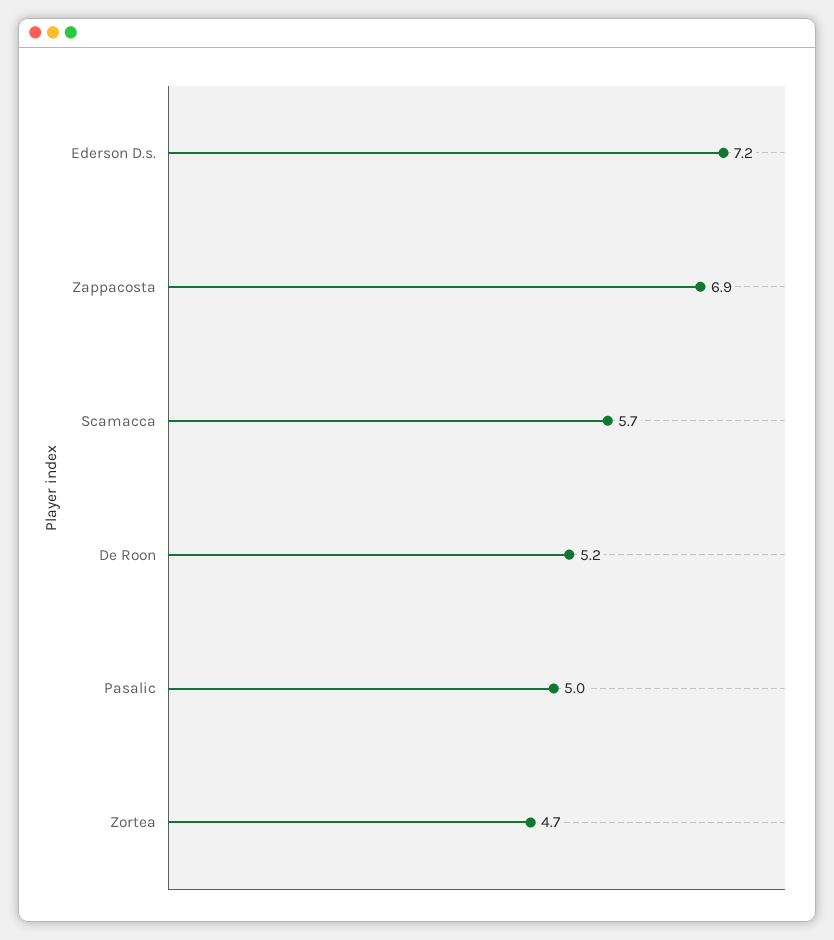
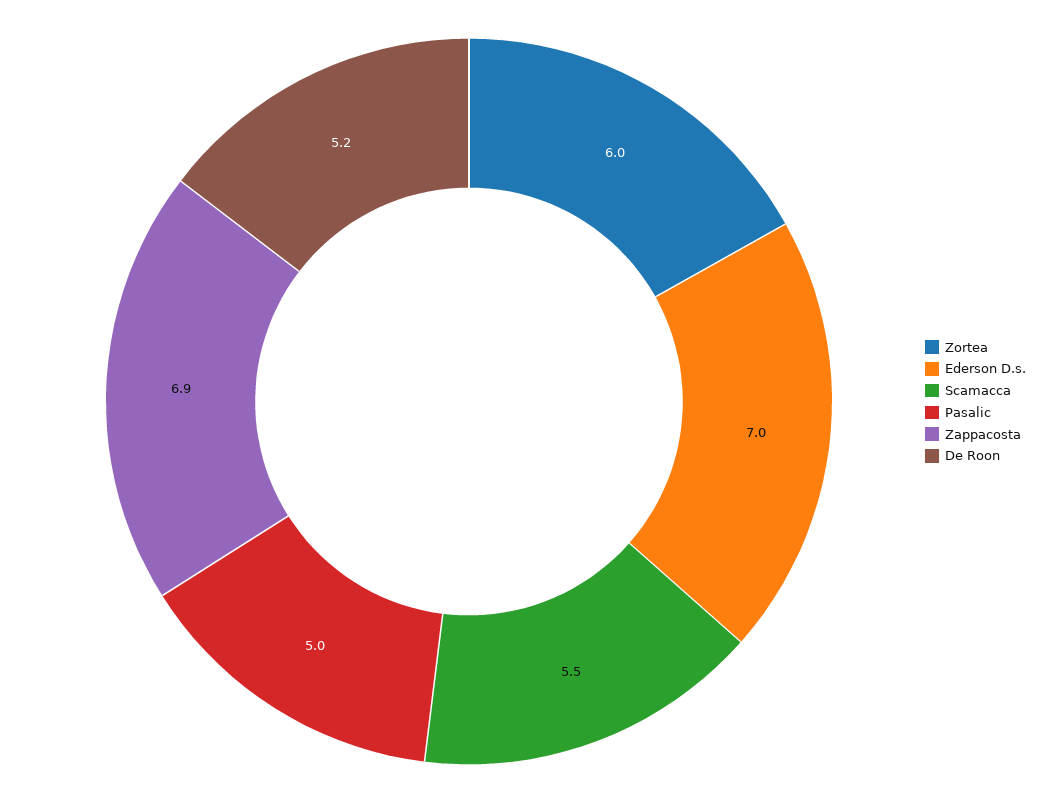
  {
-   "Ederson D.s.": 7.2,
+   "Ederson D.s.": 7,
    "Zappacosta": 6.9,
-   "Scamacca": 5.7,
+   "Scamacca": 5.5,
    "De Roon": 5.2,
    "Pasalic": 5,
-   "Zortea": 4.7
+   "Zortea": 6
  }

